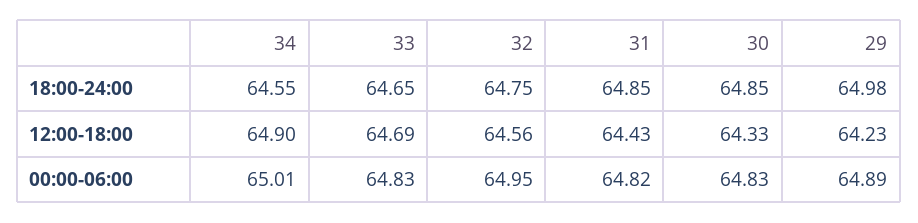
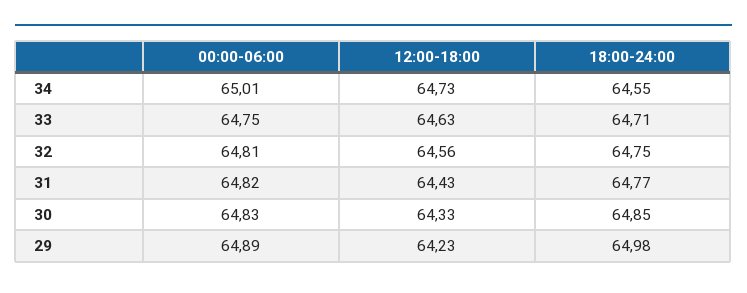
  {
    "34": {
      "18:00-24:00": 64.55,
-     "12:00-18:00": 64.9,
+     "12:00-18:00": 64.73,
      "00:00-06:00": 65.01
    },
    "33": {
-     "18:00-24:00": 64.65,
+     "18:00-24:00": 64.71,
-     "12:00-18:00": 64.69,
+     "12:00-18:00": 64.63,
-     "00:00-06:00": 64.83
+     "00:00-06:00": 64.75
    },
    "32": {
      "18:00-24:00": 64.75,
      "12:00-18:00": 64.56,
-     "00:00-06:00": 64.95
+     "00:00-06:00": 64.81
    },
    "31": {
-     "18:00-24:00": 64.85,
+     "18:00-24:00": 64.77,
      "12:00-18:00": 64.43,
      "00:00-06:00": 64.82
    },
    "30": {
      "18:00-24:00": 64.85,
      "12:00-18:00": 64.33,
      "00:00-06:00": 64.83
    },
    "29": {
      "18:00-24:00": 64.98,
      "12:00-18:00": 64.23,
      "00:00-06:00": 64.89
    }
  }

